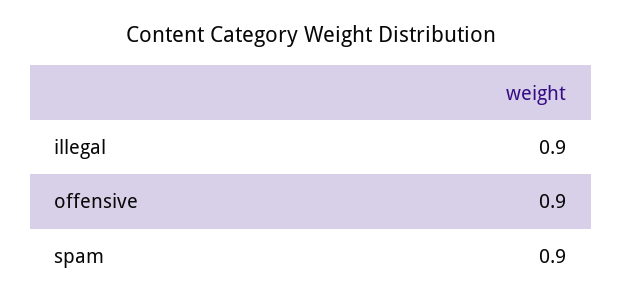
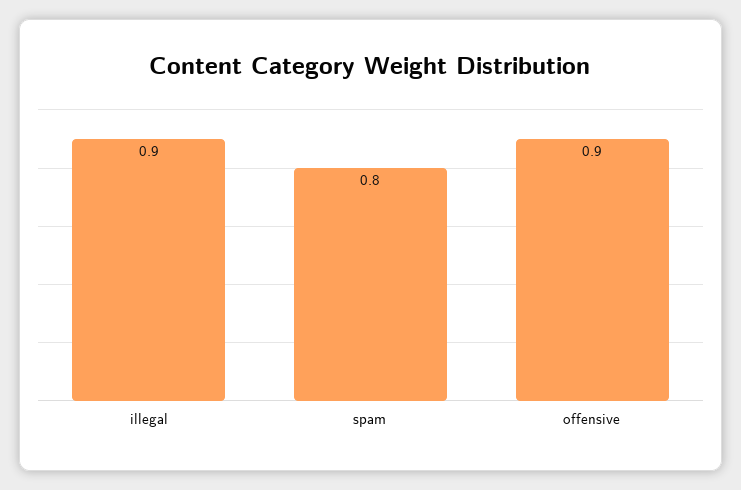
  {
    "illegal": 0.9,
    "offensive": 0.9,
-   "spam": 0.9
+   "spam": 0.8
  }

